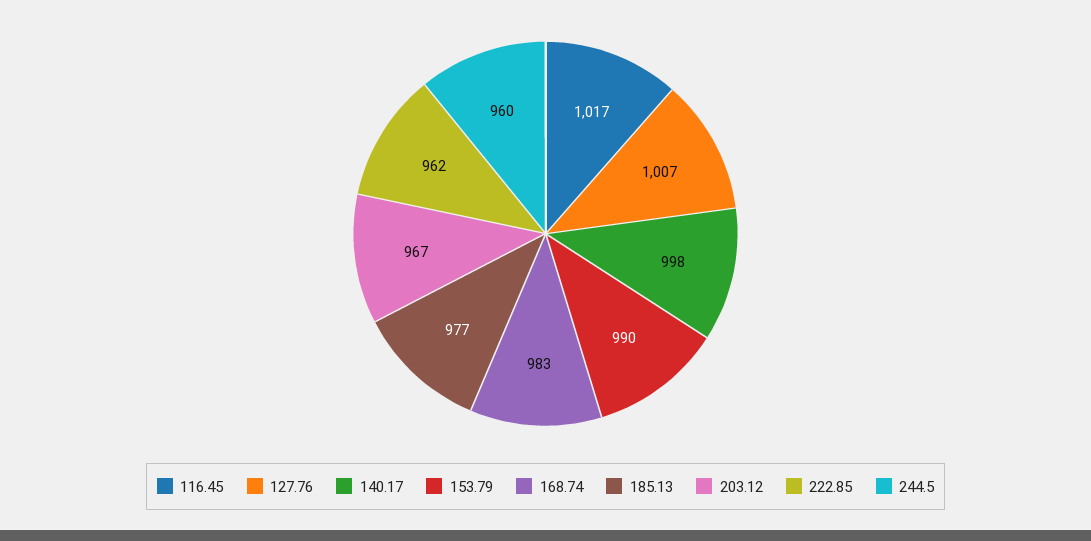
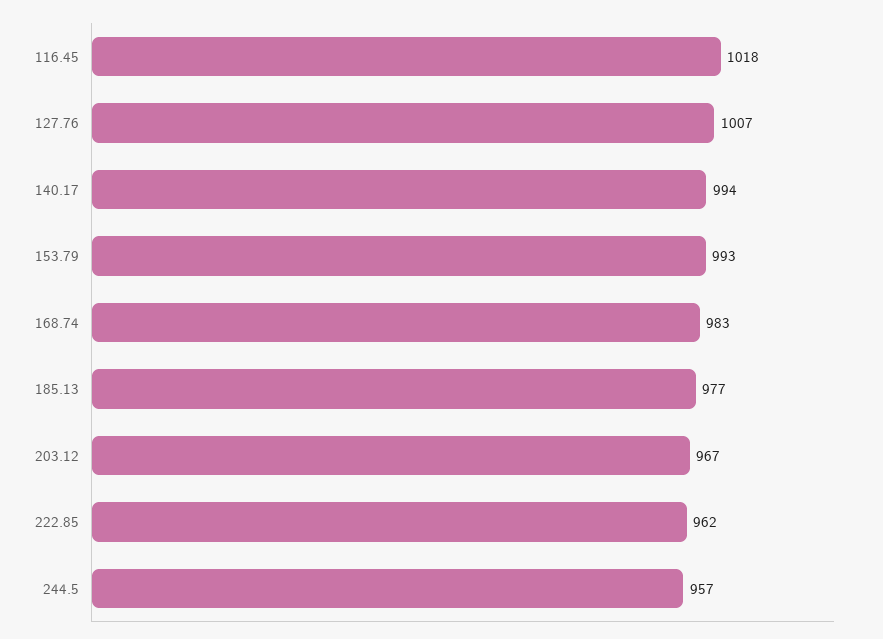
  {
-   "116.45": 1017,
+   "116.45": 1018,
    "127.76": 1007,
-   "140.17": 998,
+   "140.17": 994,
-   "153.79": 990,
+   "153.79": 993,
    "168.74": 983,
    "185.13": 977,
    "203.12": 967,
    "222.85": 962,
-   "244.5": 960
+   "244.5": 957
  }

